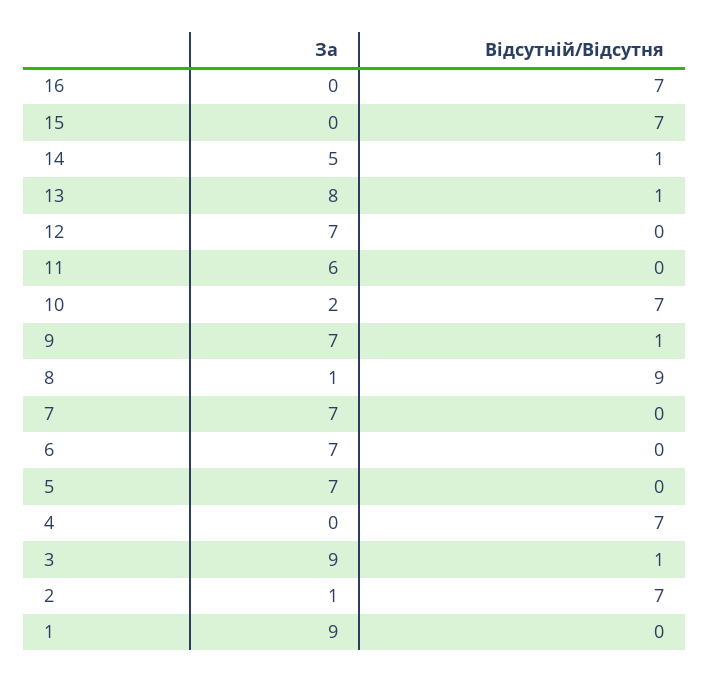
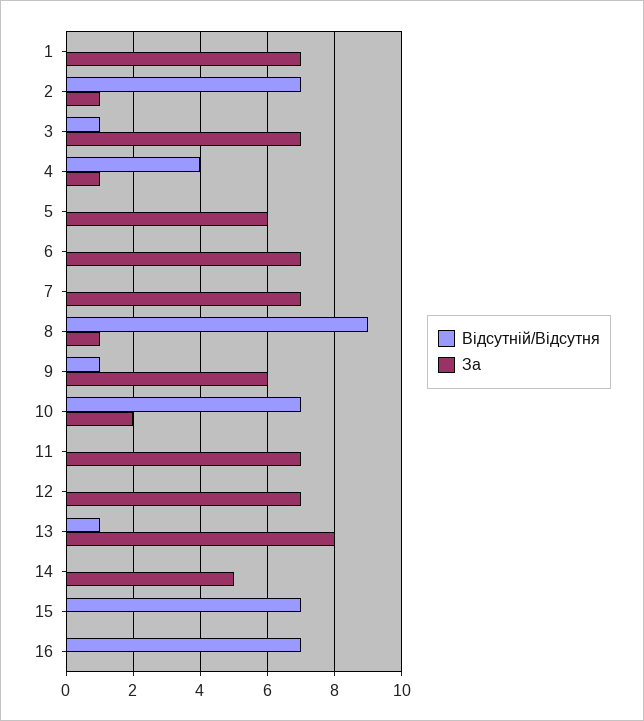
  {
    "За": {
      "16": 0,
      "15": 0,
      "14": 5,
      "13": 8,
      "12": 7,
-     "11": 6,
+     "11": 7,
      "10": 2,
-     "9": 7,
+     "9": 6,
      "8": 1,
      "7": 7,
      "6": 7,
-     "5": 7,
+     "5": 6,
-     "4": 0,
+     "4": 1,
-     "3": 9,
+     "3": 7,
      "2": 1,
-     "1": 9
+     "1": 7
    },
    "Відсутній/Відсутня": {
      "16": 7,
      "15": 7,
-     "14": 1,
+     "14": 0,
      "13": 1,
      "12": 0,
      "11": 0,
      "10": 7,
      "9": 1,
      "8": 9,
      "7": 0,
      "6": 0,
      "5": 0,
-     "4": 7,
+     "4": 4,
      "3": 1,
      "2": 7,
      "1": 0
    }
  }

